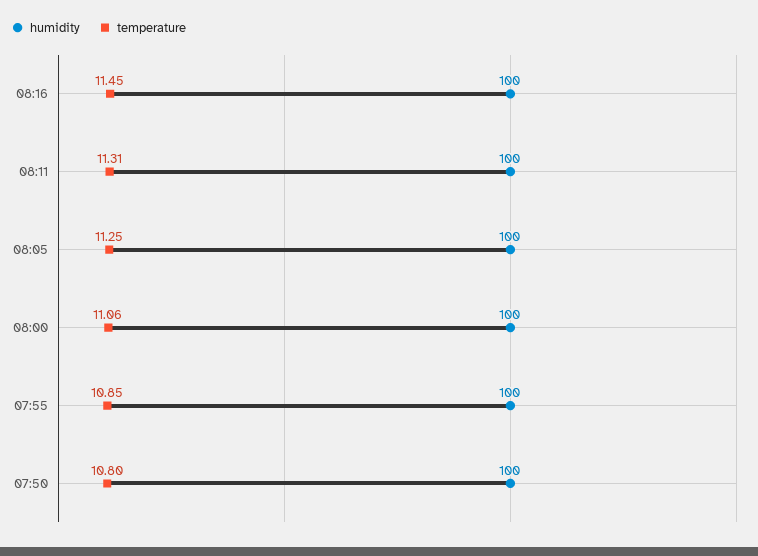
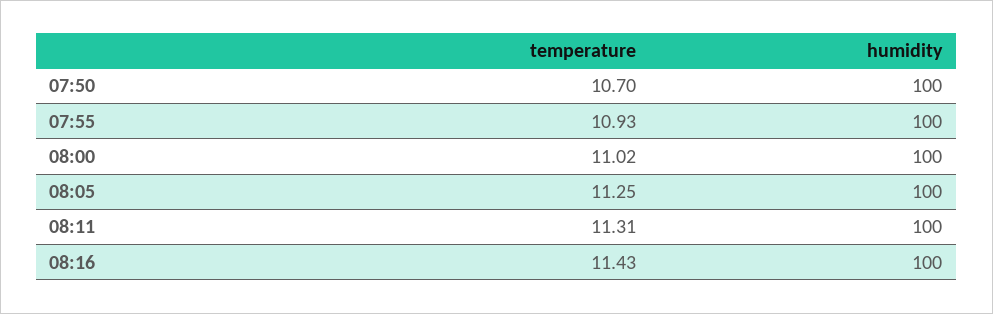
  {
    "humidity": {
      "08:16": 100,
      "08:11": 100,
      "08:05": 100,
      "08:00": 100,
      "07:55": 100,
      "07:50": 100
    },
    "temperature": {
-     "08:16": 11.45,
+     "08:16": 11.43,
      "08:11": 11.31,
      "08:05": 11.25,
-     "08:00": 11.06,
+     "08:00": 11.02,
-     "07:55": 10.85,
+     "07:55": 10.93,
-     "07:50": 10.8
+     "07:50": 10.7
    }
  }

